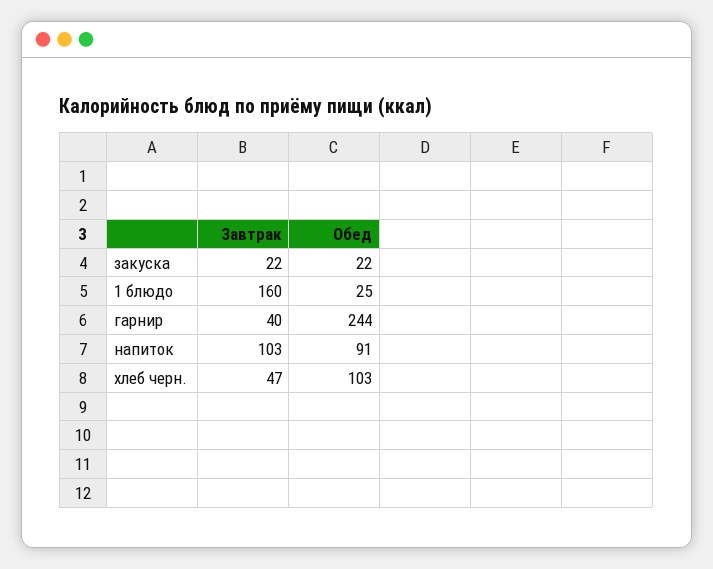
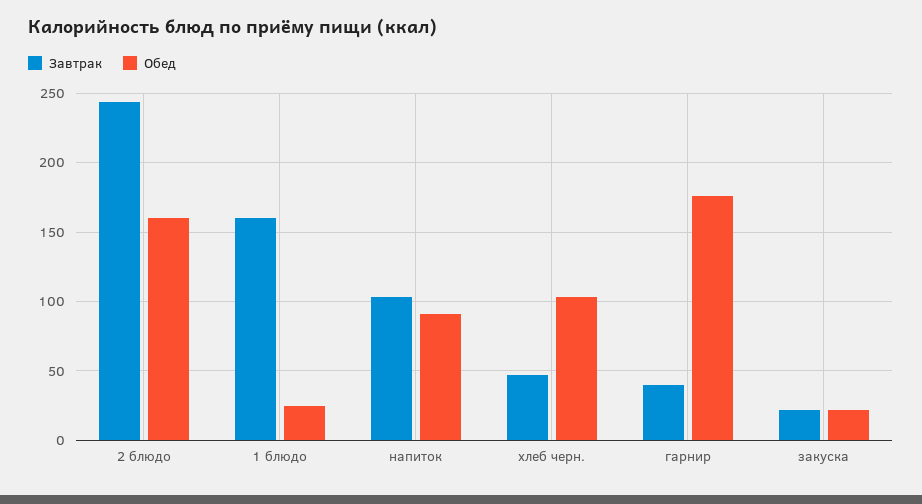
  {
    "Завтрак": {
      "закуска": 22,
      "1 блюдо": 160,
      "гарнир": 40,
      "напиток": 103,
-     "хлеб черн.": 47
+     "хлеб черн.": 47,
+     "2 блюдо": 245
    },
    "Обед": {
      "закуска": 22,
      "1 блюдо": 25,
-     "гарнир": 244,
+     "гарнир": 175,
      "напиток": 91,
-     "хлеб черн.": 103
+     "хлеб черн.": 103,
+     "2 блюдо": 160
    }
  }

